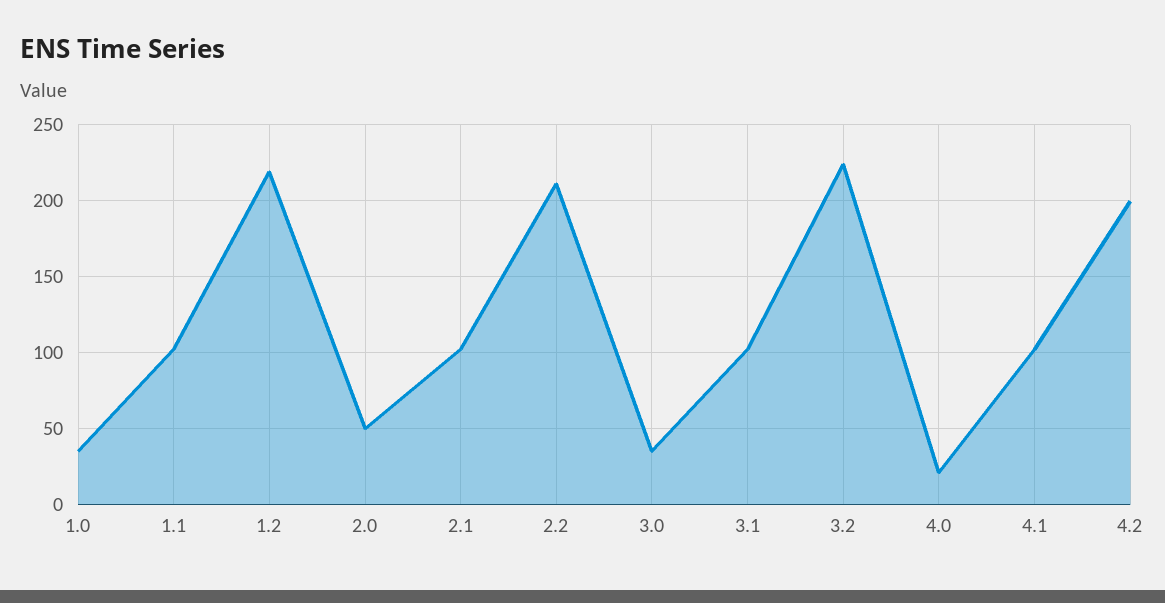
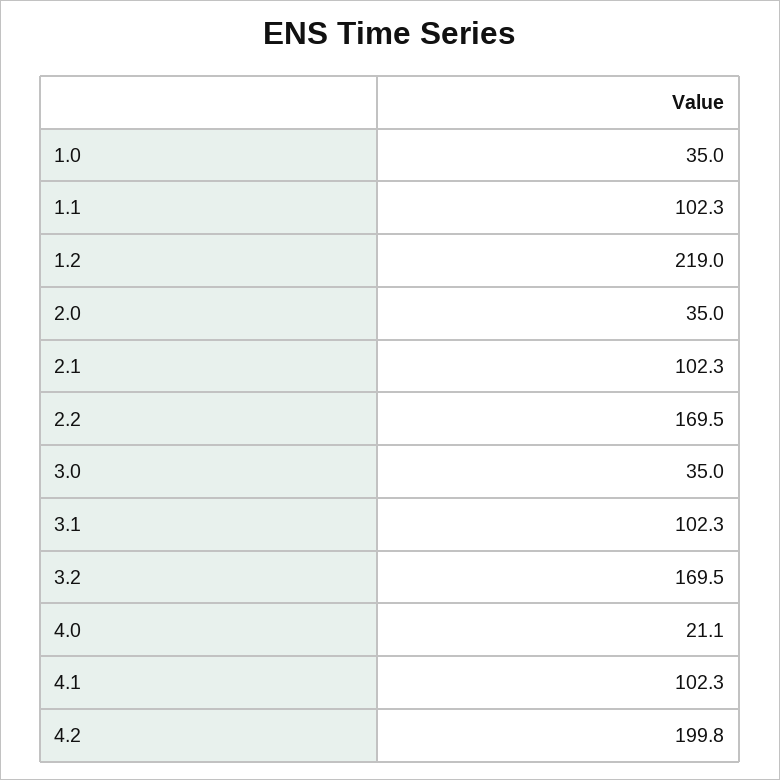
  {
    "1.0": 35,
    "1.1": 102.3,
    "1.2": 219,
-   "2.0": 50,
+   "2.0": 35,
    "2.1": 102.3,
-   "2.2": 210,
+   "2.2": 169.5,
    "3.0": 35,
    "3.1": 102.3,
-   "3.2": 225,
+   "3.2": 169.5,
    "4.0": 21.1,
    "4.1": 102.3,
    "4.2": 199.8
  }

